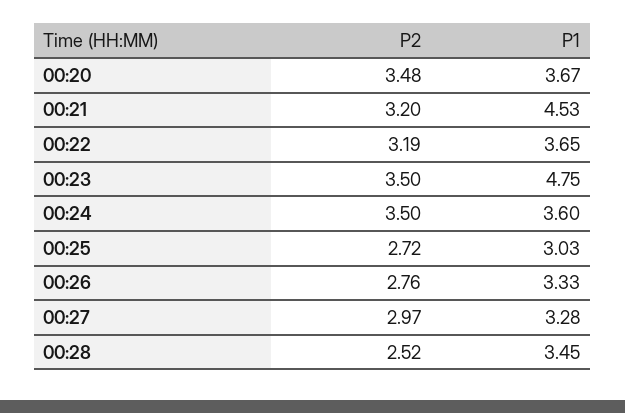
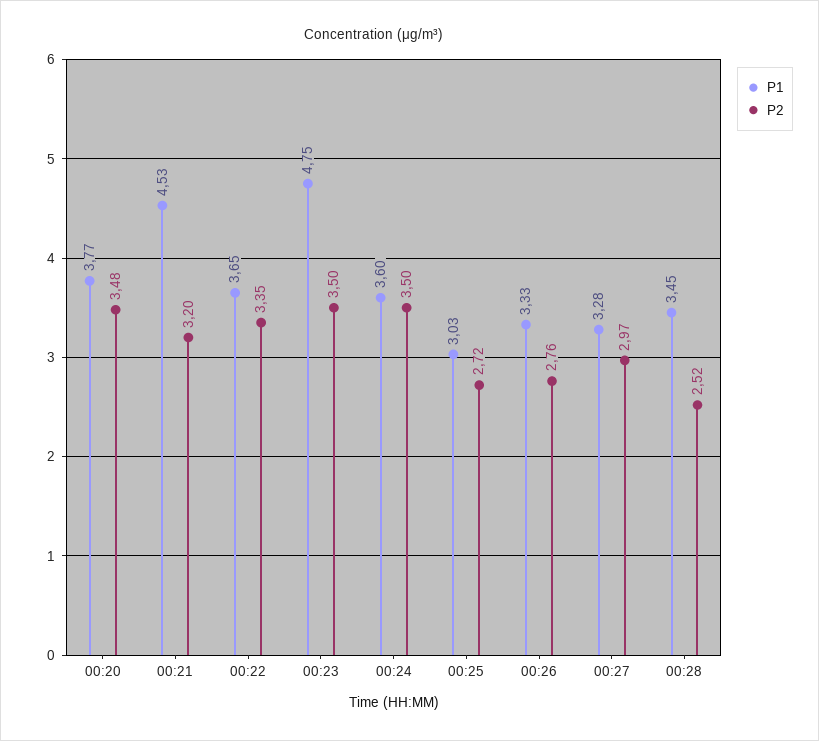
  {
    "P2": {
      "00:20": 3.48,
      "00:21": 3.2,
-     "00:22": 3.19,
+     "00:22": 3.35,
      "00:23": 3.5,
      "00:24": 3.5,
      "00:25": 2.72,
      "00:26": 2.76,
      "00:27": 2.97,
      "00:28": 2.52
    },
    "P1": {
-     "00:20": 3.67,
+     "00:20": 3.77,
      "00:21": 4.53,
      "00:22": 3.65,
      "00:23": 4.75,
      "00:24": 3.6,
      "00:25": 3.03,
      "00:26": 3.33,
      "00:27": 3.28,
      "00:28": 3.45
    }
  }

